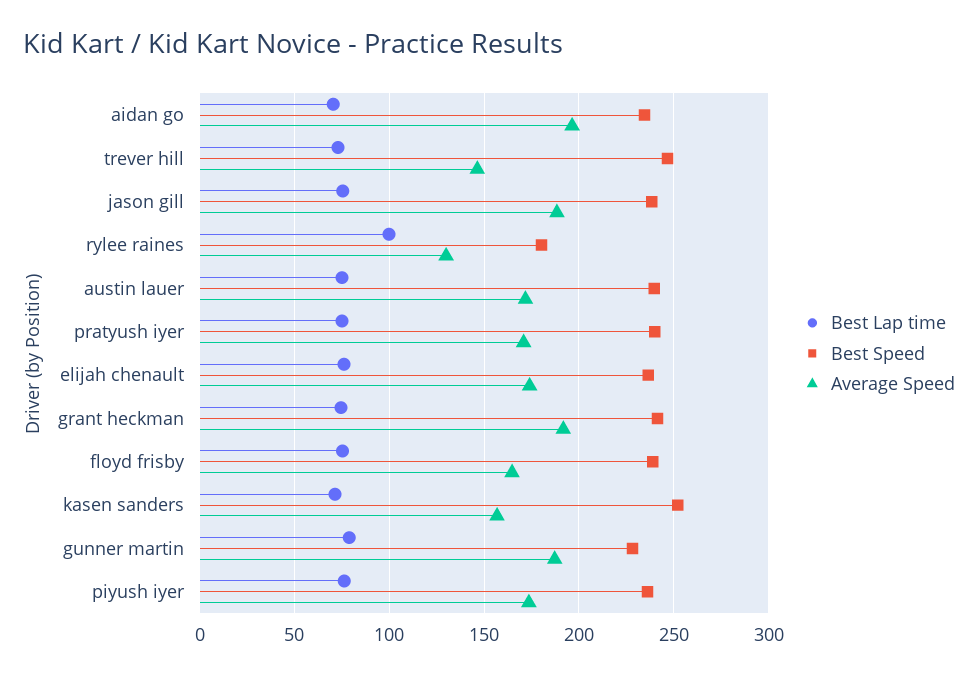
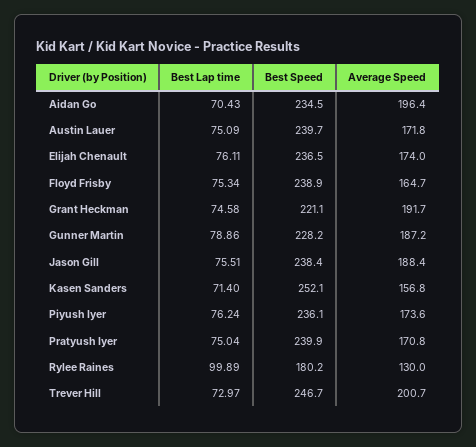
  {
    "Best Lap time": {
      "aidan go": 70.43,
      "trever hill": 72.97,
      "jason gill": 75.51,
      "rylee raines": 99.89,
      "austin lauer": 75.09,
      "pratyush iyer": 75.04,
      "elijah chenault": 76.11,
      "grant heckman": 74.58,
      "floyd frisby": 75.34,
      "kasen sanders": 71.4,
      "gunner martin": 78.86,
      "piyush iyer": 76.24
    },
    "Best Speed": {
      "aidan go": 234.5,
      "trever hill": 246.7,
      "jason gill": 238.4,
      "rylee raines": 180.2,
      "austin lauer": 239.7,
      "pratyush iyer": 239.9,
      "elijah chenault": 236.5,
-     "grant heckman": 240,
+     "grant heckman": 221.1,
      "floyd frisby": 238.9,
      "kasen sanders": 252.1,
      "gunner martin": 228.2,
      "piyush iyer": 236.1
    },
    "Average Speed": {
      "aidan go": 196.4,
-     "trever hill": 145,
+     "trever hill": 200.7,
      "jason gill": 188.4,
      "rylee raines": 130,
      "austin lauer": 171.8,
      "pratyush iyer": 170.8,
      "elijah chenault": 174,
      "grant heckman": 191.7,
      "floyd frisby": 164.7,
      "kasen sanders": 156.8,
      "gunner martin": 187.2,
      "piyush iyer": 173.6
    }
  }

